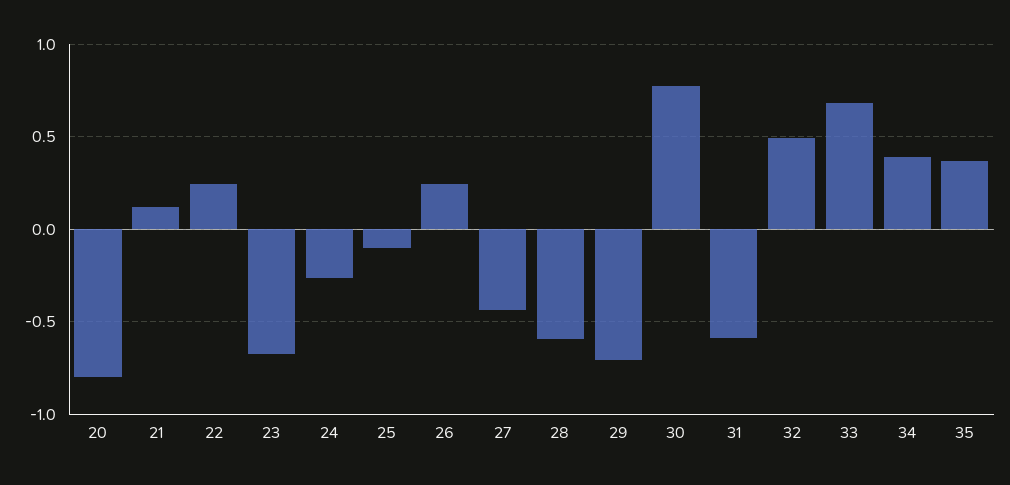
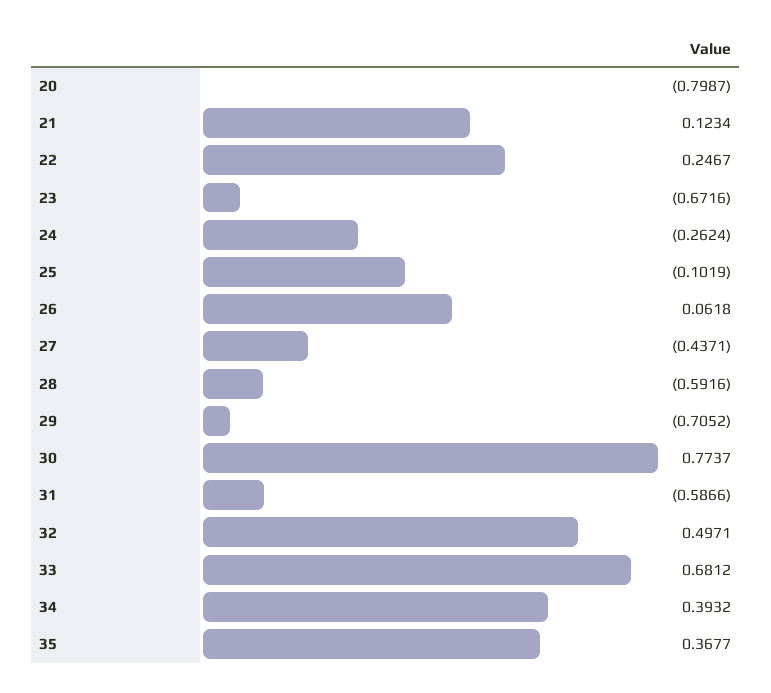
  {
    "20": -0.7987,
    "21": 0.1234,
    "22": 0.2467,
    "23": -0.6716,
    "24": -0.2624,
    "25": -0.1019,
-   "26": 0.25,
+   "26": 0.0618,
    "27": -0.4371,
    "28": -0.5916,
    "29": -0.7052,
    "30": 0.7737,
    "31": -0.5866,
    "32": 0.4971,
    "33": 0.6812,
    "34": 0.3932,
    "35": 0.3677
  }

